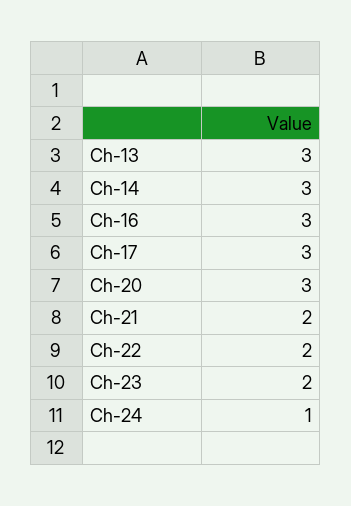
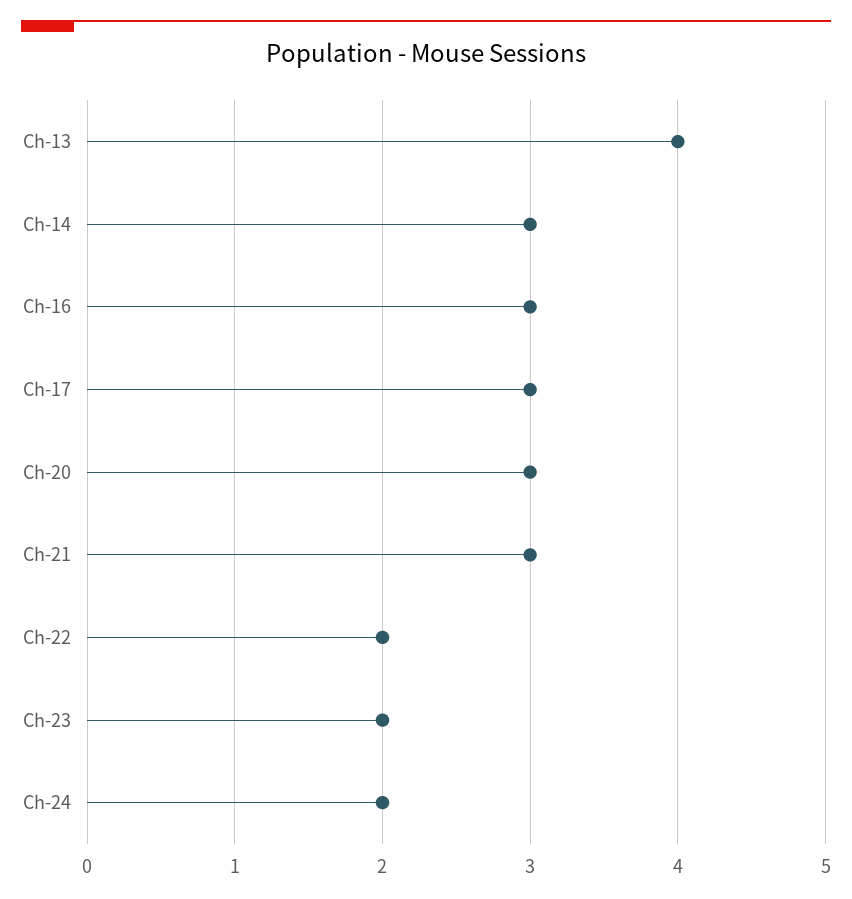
  {
-   "Ch-13": 3,
+   "Ch-13": 4,
    "Ch-14": 3,
    "Ch-16": 3,
    "Ch-17": 3,
    "Ch-20": 3,
-   "Ch-21": 2,
+   "Ch-21": 3,
    "Ch-22": 2,
    "Ch-23": 2,
-   "Ch-24": 1
+   "Ch-24": 2
  }

